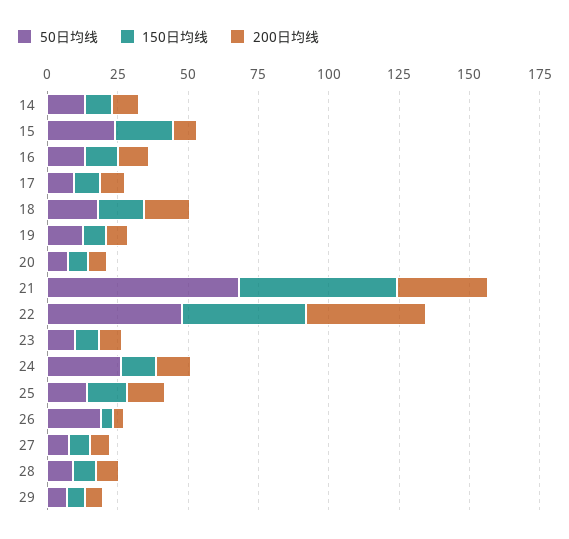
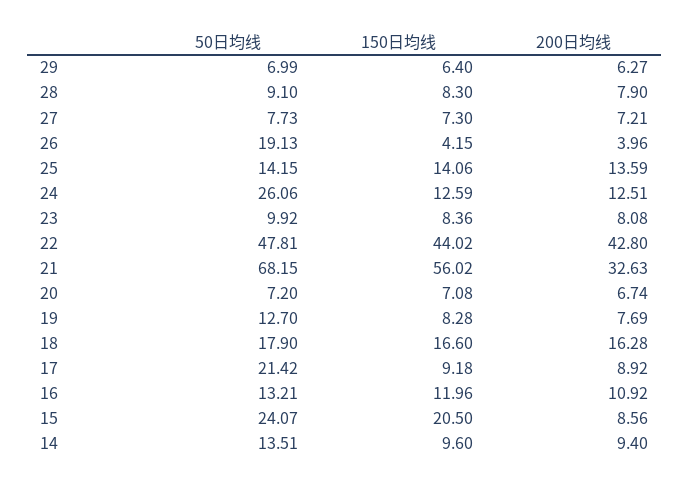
  {
    "50日均线": {
      "14": 13.51,
      "15": 24.07,
      "16": 13.21,
-     "17": 10,
+     "17": 21.42,
      "18": 17.9,
      "19": 12.7,
      "20": 7.2,
      "21": 68.15,
      "22": 47.81,
      "23": 9.92,
      "24": 26.06,
      "25": 14.15,
      "26": 19.13,
      "27": 7.73,
      "28": 9.1,
      "29": 6.99
    },
    "150日均线": {
      "14": 9.6,
      "15": 20.5,
      "16": 11.96,
      "17": 9.18,
      "18": 16.6,
      "19": 8.28,
      "20": 7.08,
      "21": 56.02,
      "22": 44.02,
      "23": 8.36,
      "24": 12.59,
      "25": 14.06,
      "26": 4.15,
      "27": 7.3,
      "28": 8.3,
      "29": 6.4
    },
    "200日均线": {
      "14": 9.4,
      "15": 8.56,
      "16": 10.92,
      "17": 8.92,
      "18": 16.28,
      "19": 7.69,
      "20": 6.74,
      "21": 32.63,
      "22": 42.8,
      "23": 8.08,
      "24": 12.51,
      "25": 13.59,
      "26": 3.96,
      "27": 7.21,
      "28": 7.9,
      "29": 6.27
    }
  }

